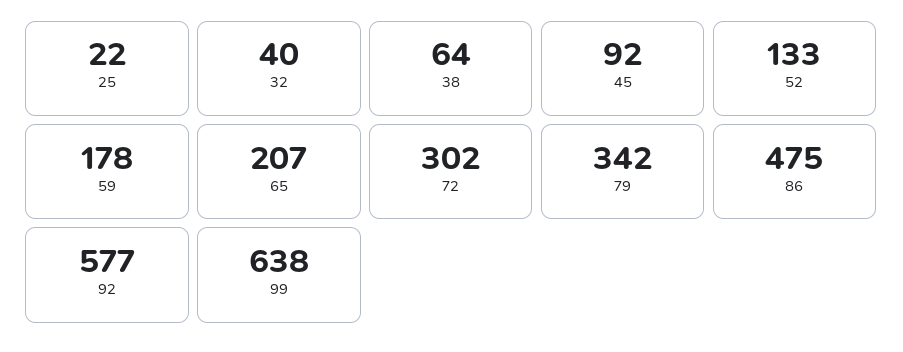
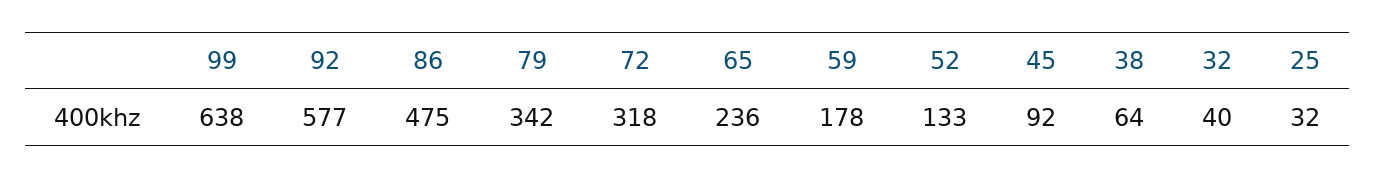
  {
-   "25": 22,
+   "25": 32,
    "32": 40,
    "38": 64,
    "45": 92,
    "52": 133,
    "59": 178,
-   "65": 207,
+   "65": 236,
-   "72": 302,
+   "72": 318,
    "79": 342,
    "86": 475,
    "92": 577,
    "99": 638
  }

